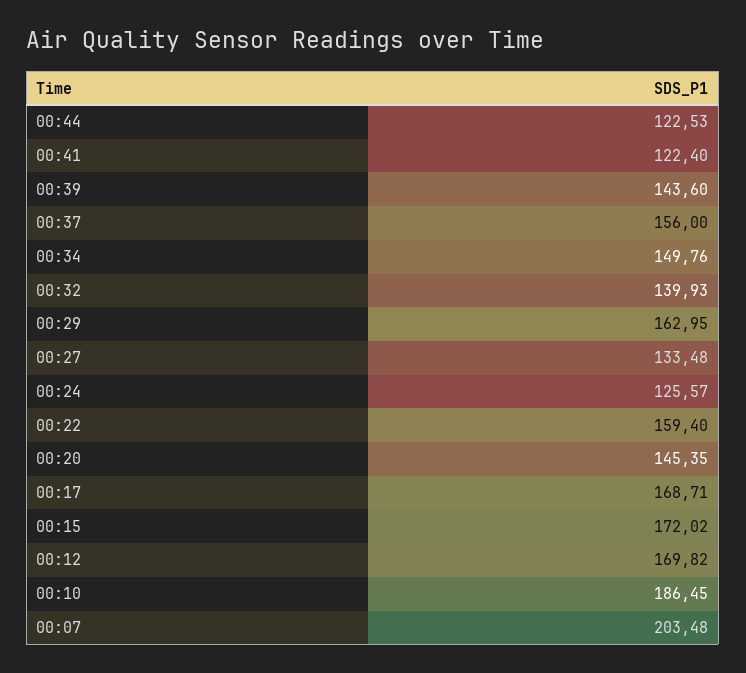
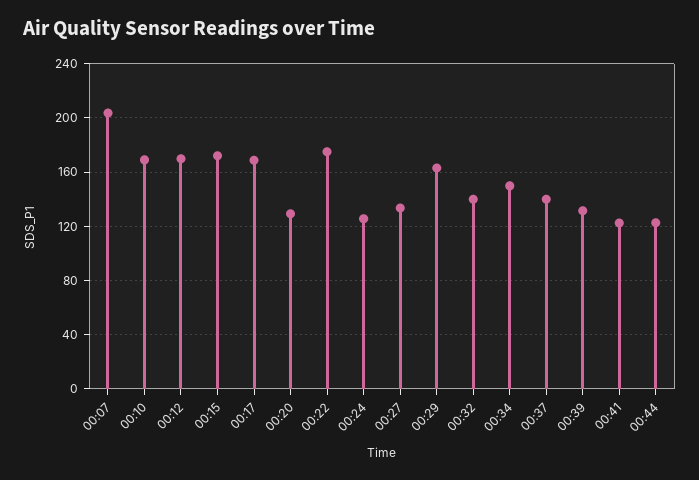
  {
    "00:44": 122.53,
    "00:41": 122.4,
-   "00:39": 143.6,
+   "00:39": 130,
-   "00:37": 156,
+   "00:37": 140,
    "00:34": 149.76,
    "00:32": 139.93,
    "00:29": 162.95,
    "00:27": 133.48,
    "00:24": 125.57,
-   "00:22": 159.4,
+   "00:22": 175,
-   "00:20": 145.35,
+   "00:20": 130,
    "00:17": 168.71,
    "00:15": 172.02,
    "00:12": 169.82,
-   "00:10": 186.45,
+   "00:10": 170,
    "00:07": 203.48
  }

